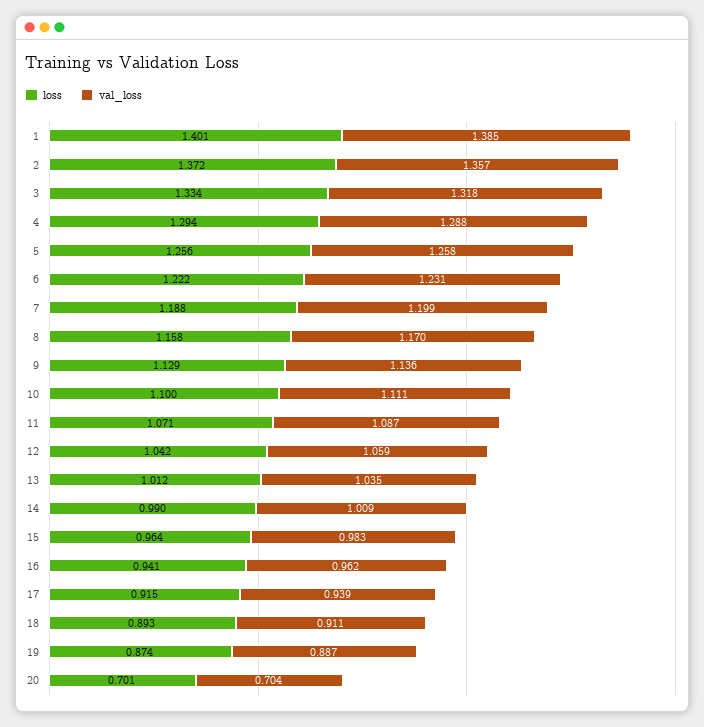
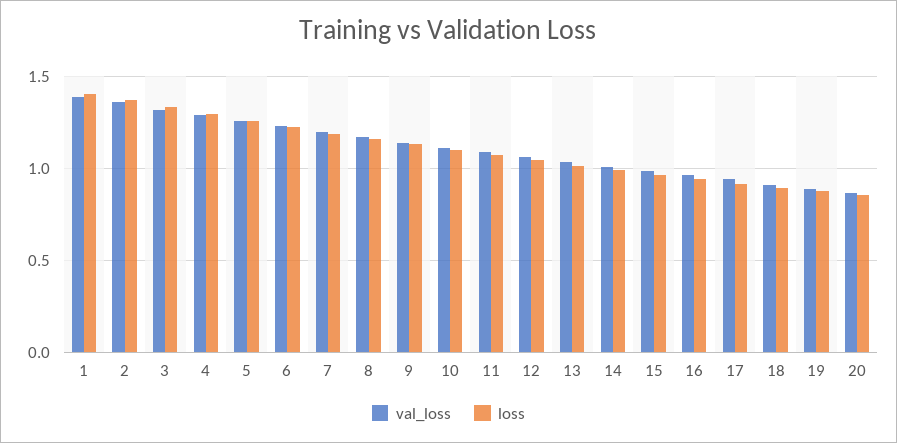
  {
    "loss": {
      "1": 1.401,
      "2": 1.372,
      "3": 1.334,
      "4": 1.294,
      "5": 1.256,
      "6": 1.222,
      "7": 1.188,
      "8": 1.158,
      "9": 1.129,
      "10": 1.1,
      "11": 1.071,
      "12": 1.042,
      "13": 1.012,
      "14": 0.99,
      "15": 0.964,
      "16": 0.941,
      "17": 0.915,
      "18": 0.893,
      "19": 0.874,
-     "20": 0.701
+     "20": 0.85
    },
    "val_loss": {
      "1": 1.385,
      "2": 1.357,
      "3": 1.318,
      "4": 1.288,
      "5": 1.258,
      "6": 1.231,
      "7": 1.199,
      "8": 1.17,
      "9": 1.136,
      "10": 1.111,
      "11": 1.087,
      "12": 1.059,
      "13": 1.035,
      "14": 1.009,
      "15": 0.983,
      "16": 0.962,
      "17": 0.939,
      "18": 0.911,
      "19": 0.887,
-     "20": 0.704
+     "20": 0.85
    }
  }

